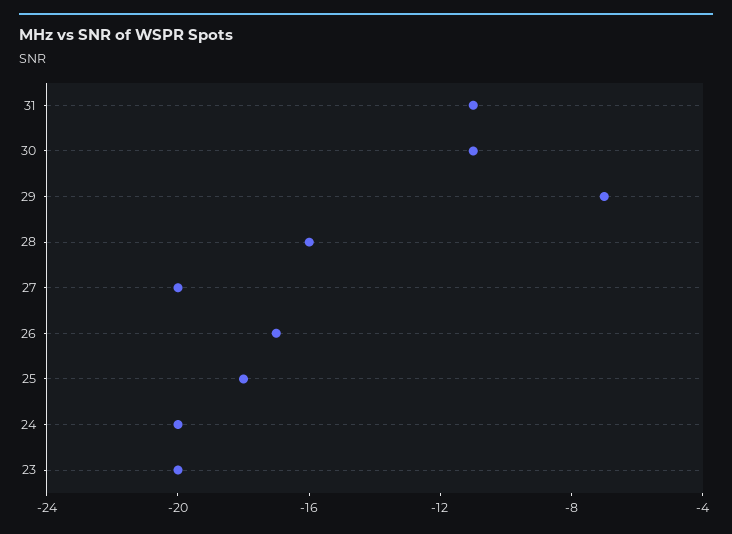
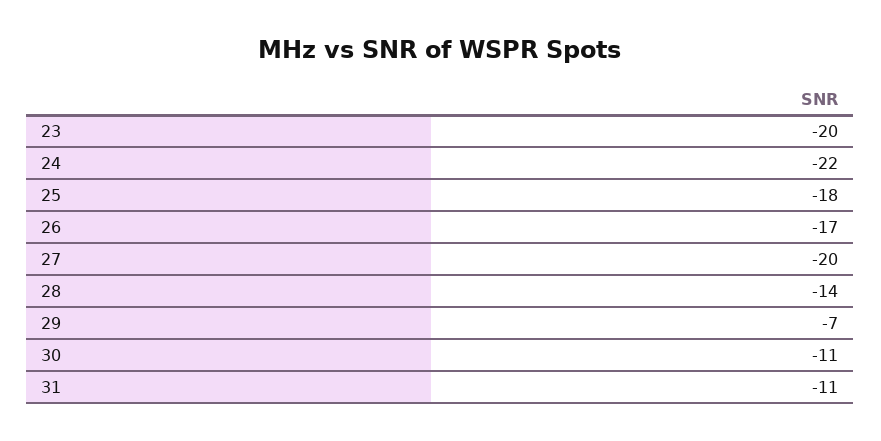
  {
    "31": -11,
    "30": -11,
    "29": -7,
-   "28": -16,
+   "28": -14,
    "27": -20,
    "26": -17,
    "25": -18,
-   "24": -20,
+   "24": -22,
    "23": -20
  }

